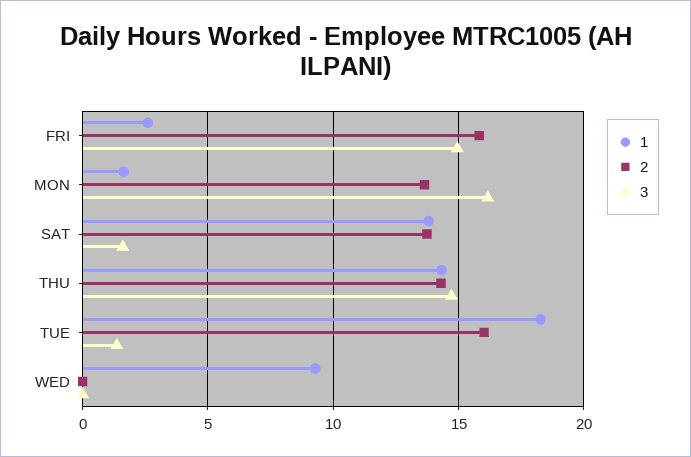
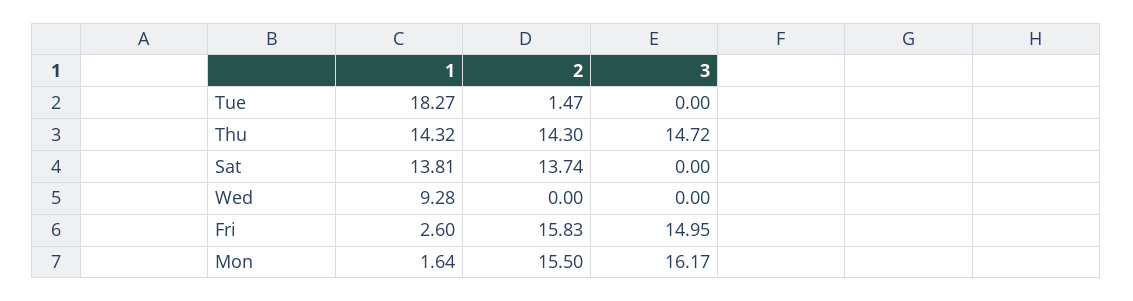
  {
    "1": {
      "FRI": 2.6,
      "MON": 1.64,
      "SAT": 13.81,
      "THU": 14.32,
      "TUE": 18.27,
      "WED": 9.28
    },
    "2": {
      "FRI": 15.83,
-     "MON": 13.5,
+     "MON": 15.5,
      "SAT": 13.74,
      "THU": 14.3,
-     "TUE": 16,
+     "TUE": 1.47,
      "WED": 0
    },
    "3": {
      "FRI": 14.95,
      "MON": 16.17,
-     "SAT": 1.5,
+     "SAT": 0,
      "THU": 14.72,
-     "TUE": 1.5,
+     "TUE": 0,
      "WED": 0
    }
  }

